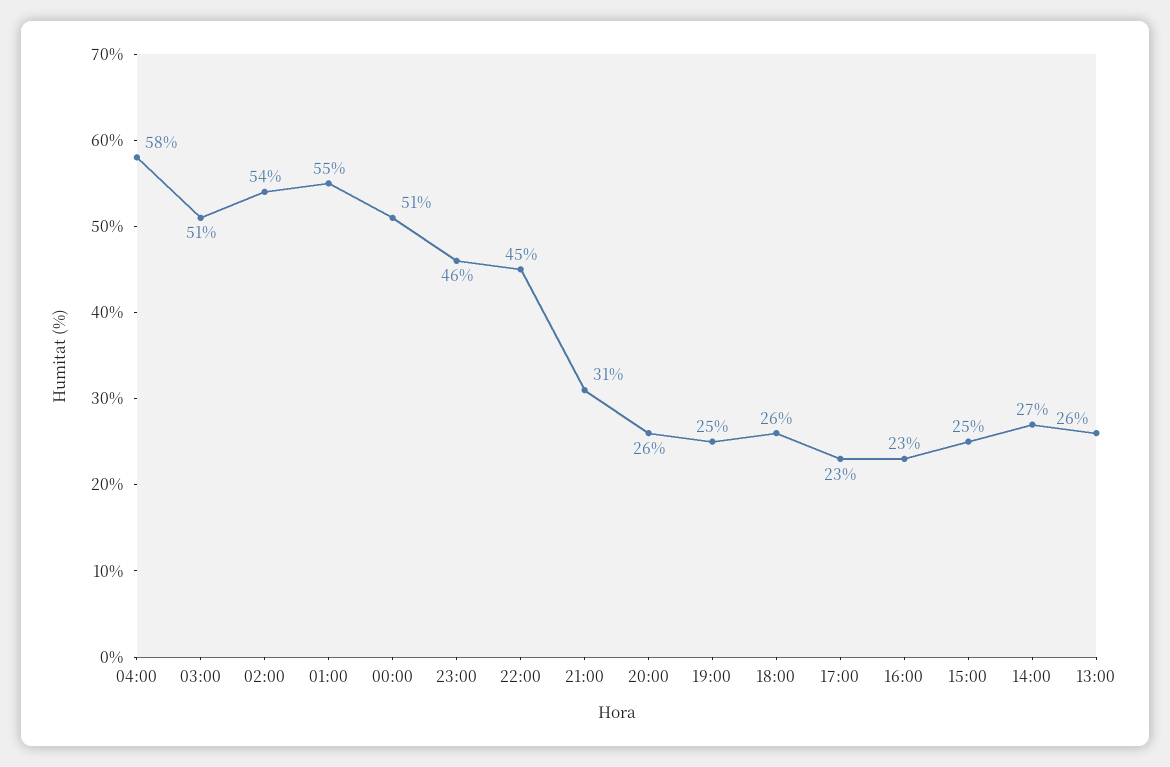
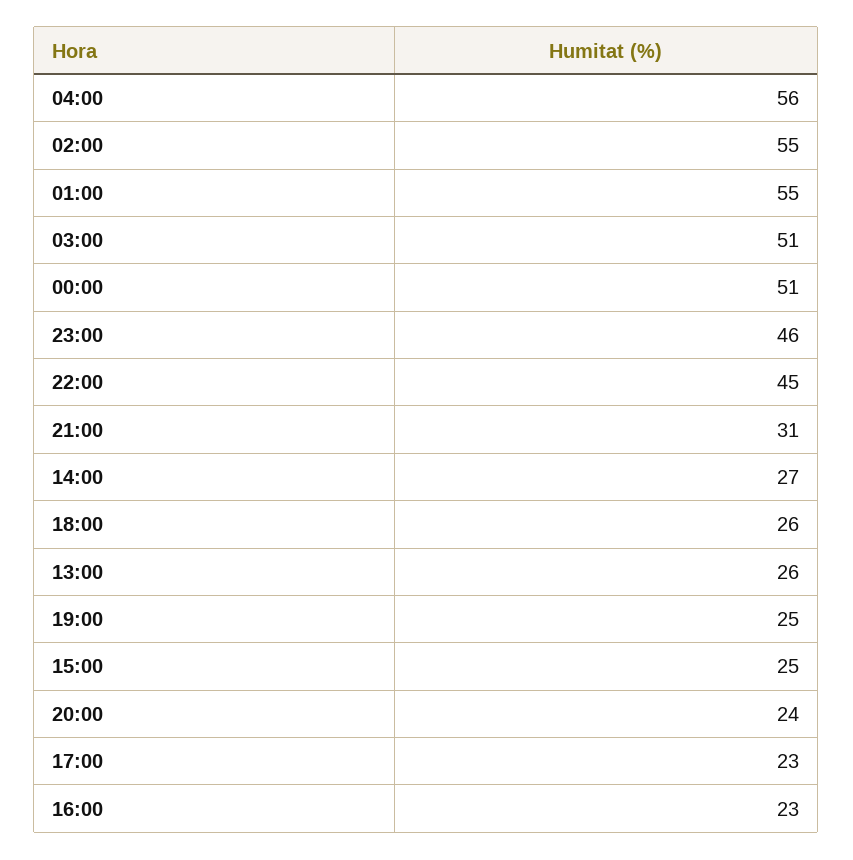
  {
-   "04:00": 58,
+   "04:00": 56,
    "03:00": 51,
-   "02:00": 54,
+   "02:00": 55,
    "01:00": 55,
    "00:00": 51,
    "23:00": 46,
    "22:00": 45,
    "21:00": 31,
-   "20:00": 26,
+   "20:00": 24,
    "19:00": 25,
    "18:00": 26,
    "17:00": 23,
    "16:00": 23,
    "15:00": 25,
    "14:00": 27,
    "13:00": 26
  }

